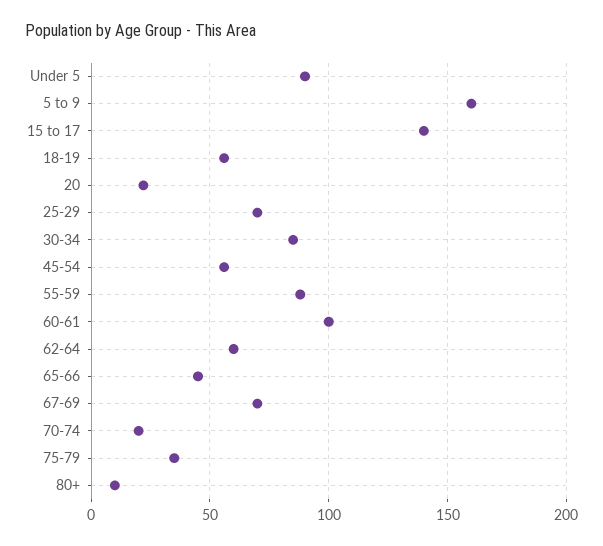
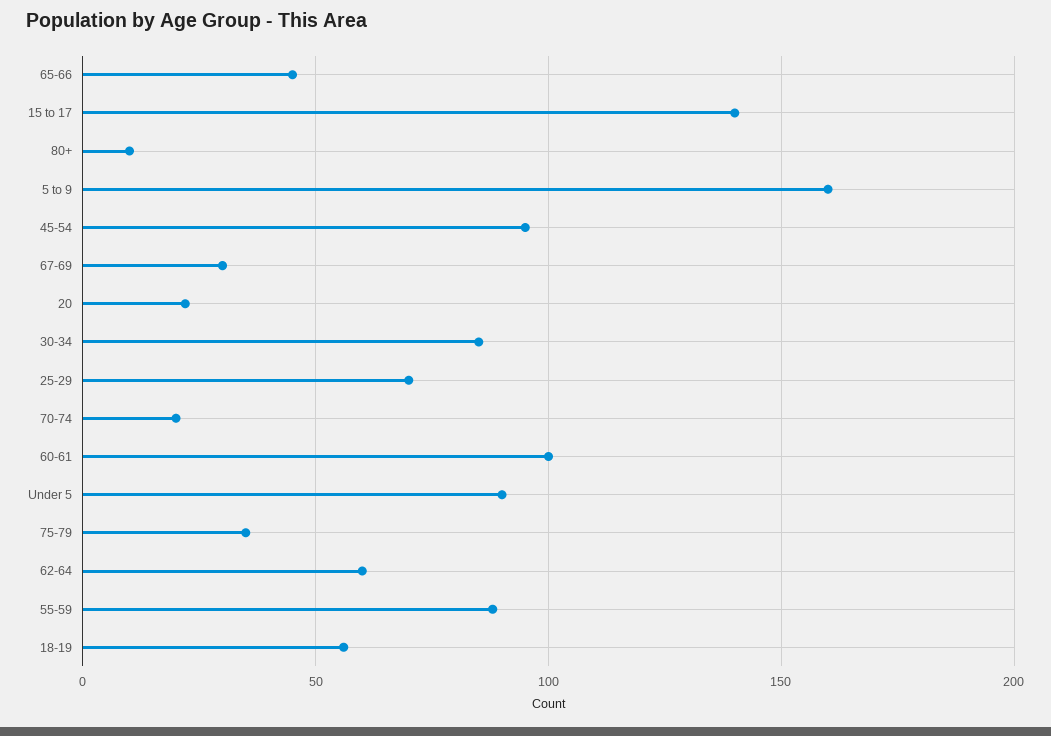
  {
    "Under 5": 90,
    "5 to 9": 160,
    "15 to 17": 140,
    "18-19": 55,
    "20": 20,
    "25-29": 70,
    "30-34": 85,
-   "45-54": 55,
+   "45-54": 95,
    "55-59": 90,
    "60-61": 100,
    "62-64": 60,
    "65-66": 45,
-   "67-69": 70,
+   "67-69": 30,
    "70-74": 20,
    "75-79": 35,
    "80+": 10
  }

